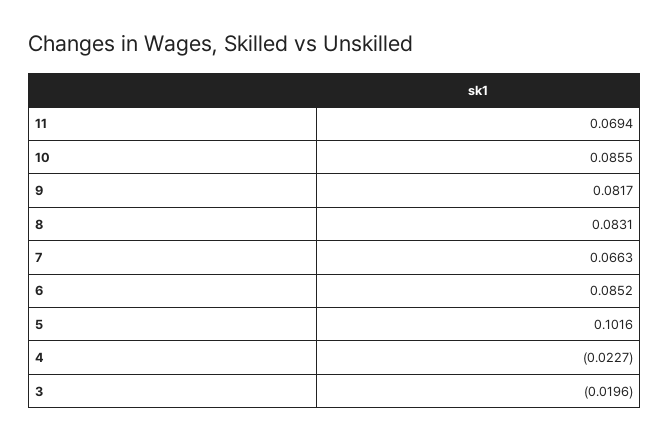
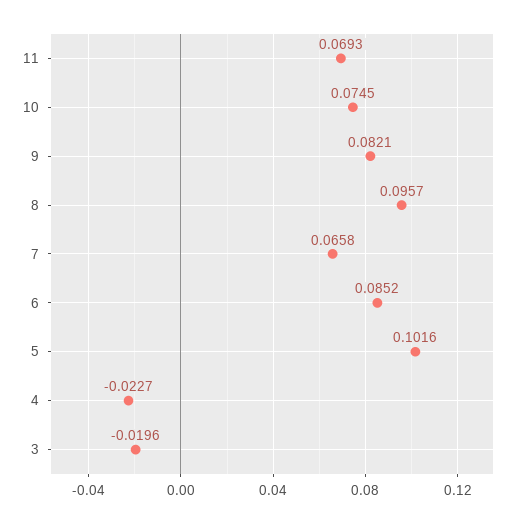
  {
-   "11": 0.0694,
+   "11": 0.0693,
-   "10": 0.0855,
+   "10": 0.0745,
-   "9": 0.0817,
+   "9": 0.0821,
-   "8": 0.0831,
+   "8": 0.0957,
-   "7": 0.0663,
+   "7": 0.0658,
    "6": 0.0852,
    "5": 0.1016,
    "4": -0.0227,
    "3": -0.0196
  }

